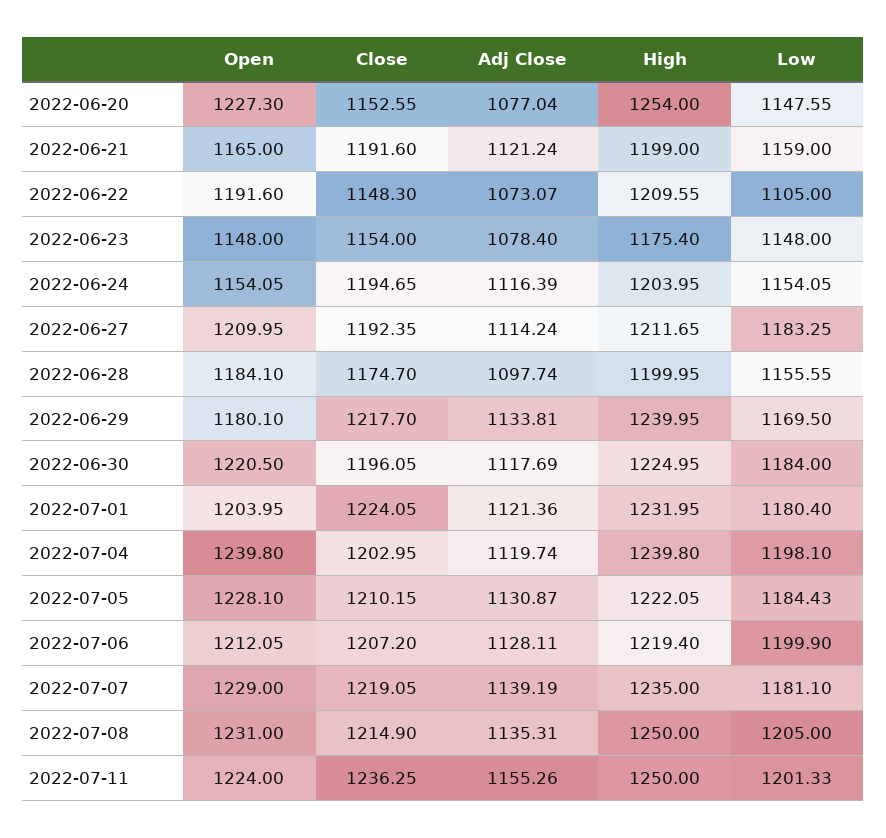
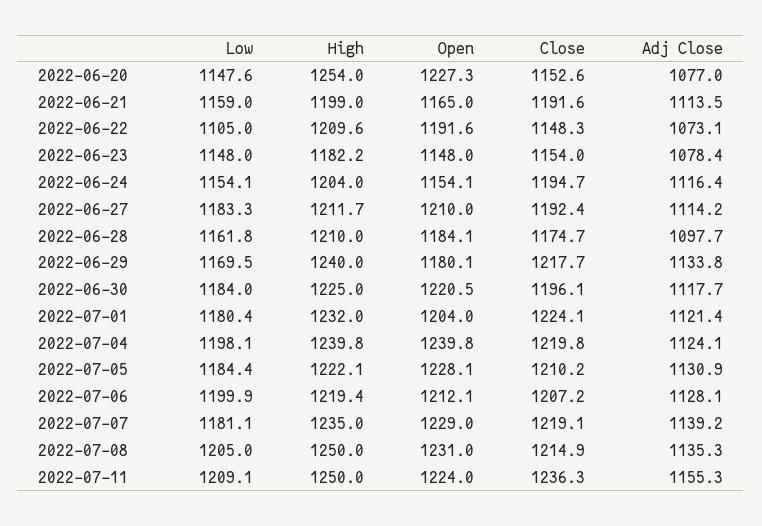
  {
    "Open": {
      "2022-06-20": 1227.3,
      "2022-06-21": 1165,
      "2022-06-22": 1191.6,
      "2022-06-23": 1148,
      "2022-06-24": 1154.05,
      "2022-06-27": 1209.95,
      "2022-06-28": 1184.1,
      "2022-06-29": 1180.1,
      "2022-06-30": 1220.5,
      "2022-07-01": 1203.95,
      "2022-07-04": 1239.8,
      "2022-07-05": 1228.1,
      "2022-07-06": 1212.05,
      "2022-07-07": 1229,
      "2022-07-08": 1231,
      "2022-07-11": 1224
    },
    "Close": {
      "2022-06-20": 1152.55,
      "2022-06-21": 1191.6,
      "2022-06-22": 1148.3,
      "2022-06-23": 1154,
      "2022-06-24": 1194.65,
      "2022-06-27": 1192.35,
      "2022-06-28": 1174.7,
      "2022-06-29": 1217.7,
      "2022-06-30": 1196.05,
      "2022-07-01": 1224.05,
-     "2022-07-04": 1202.95,
+     "2022-07-04": 1219.8,
      "2022-07-05": 1210.15,
      "2022-07-06": 1207.2,
      "2022-07-07": 1219.05,
      "2022-07-08": 1214.9,
      "2022-07-11": 1236.25
    },
    "Adj Close": {
      "2022-06-20": 1077.04,
-     "2022-06-21": 1121.24,
+     "2022-06-21": 1113.5,
      "2022-06-22": 1073.07,
      "2022-06-23": 1078.4,
      "2022-06-24": 1116.39,
      "2022-06-27": 1114.24,
      "2022-06-28": 1097.74,
      "2022-06-29": 1133.81,
      "2022-06-30": 1117.69,
      "2022-07-01": 1121.36,
-     "2022-07-04": 1119.74,
+     "2022-07-04": 1124.1,
      "2022-07-05": 1130.87,
      "2022-07-06": 1128.11,
      "2022-07-07": 1139.19,
      "2022-07-08": 1135.31,
      "2022-07-11": 1155.26
    },
    "High": {
      "2022-06-20": 1254,
      "2022-06-21": 1199,
      "2022-06-22": 1209.55,
-     "2022-06-23": 1175.4,
+     "2022-06-23": 1182.2,
      "2022-06-24": 1203.95,
      "2022-06-27": 1211.65,
-     "2022-06-28": 1199.95,
+     "2022-06-28": 1210,
      "2022-06-29": 1239.95,
      "2022-06-30": 1224.95,
      "2022-07-01": 1231.95,
      "2022-07-04": 1239.8,
      "2022-07-05": 1222.05,
      "2022-07-06": 1219.4,
      "2022-07-07": 1235,
      "2022-07-08": 1250,
      "2022-07-11": 1250
    },
    "Low": {
      "2022-06-20": 1147.55,
      "2022-06-21": 1159,
      "2022-06-22": 1105,
      "2022-06-23": 1148,
      "2022-06-24": 1154.05,
      "2022-06-27": 1183.25,
-     "2022-06-28": 1155.55,
+     "2022-06-28": 1161.8,
      "2022-06-29": 1169.5,
      "2022-06-30": 1184,
      "2022-07-01": 1180.4,
      "2022-07-04": 1198.1,
      "2022-07-05": 1184.43,
      "2022-07-06": 1199.9,
      "2022-07-07": 1181.1,
      "2022-07-08": 1205,
-     "2022-07-11": 1201.33
+     "2022-07-11": 1209.1
    }
  }

